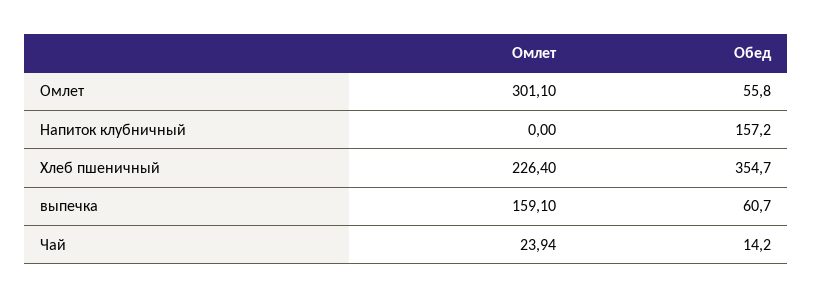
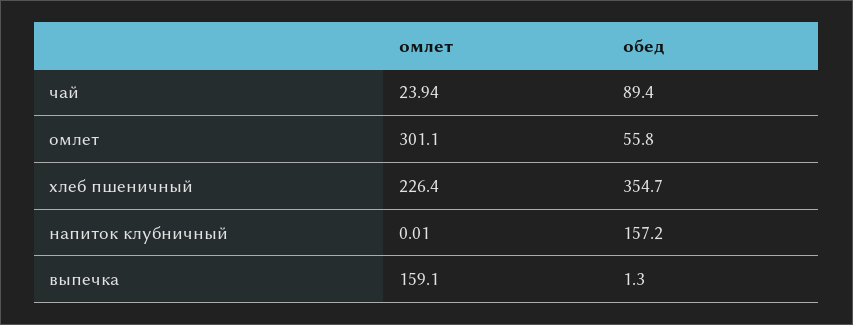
  {
    "Омлет": {
      "Омлет": 301.1,
-     "Напиток клубничный": 0,
+     "Напиток клубничный": 0.01,
      "Хлеб пшеничный": 226.4,
      "выпечка": 159.1,
      "Чай": 23.94
    },
    "Обед": {
      "Омлет": 55.8,
      "Напиток клубничный": 157.2,
      "Хлеб пшеничный": 354.7,
-     "выпечка": 60.7,
+     "выпечка": 1.3,
-     "Чай": 14.2
+     "Чай": 89.4
    }
  }

